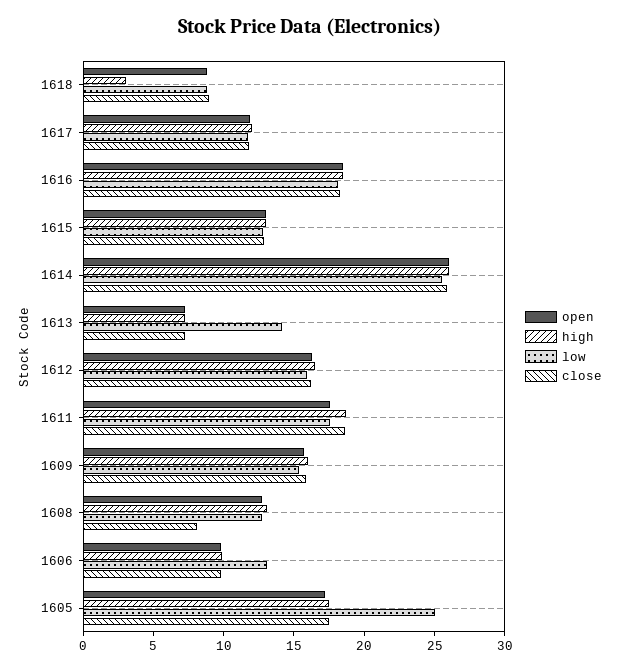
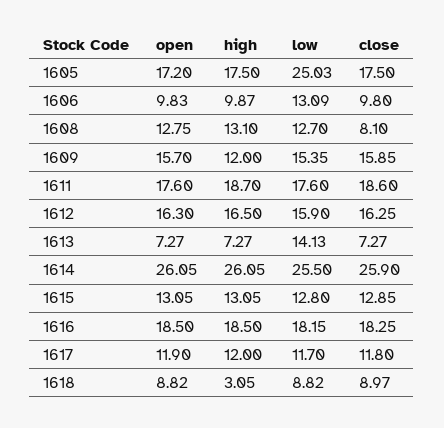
  {
    "open": {
      "1618": 8.82,
      "1617": 11.9,
      "1616": 18.5,
      "1615": 13.05,
      "1614": 26.05,
      "1613": 7.27,
      "1612": 16.3,
      "1611": 17.6,
      "1609": 15.7,
      "1608": 12.75,
      "1606": 9.83,
      "1605": 17.2
    },
    "high": {
      "1618": 3.05,
      "1617": 12,
      "1616": 18.5,
      "1615": 13.05,
      "1614": 26.05,
      "1613": 7.27,
      "1612": 16.5,
      "1611": 18.7,
-     "1609": 16,
+     "1609": 12,
      "1608": 13.1,
      "1606": 9.87,
      "1605": 17.5
    },
    "low": {
      "1618": 8.82,
      "1617": 11.7,
      "1616": 18.15,
      "1615": 12.8,
      "1614": 25.5,
      "1613": 14.13,
      "1612": 15.9,
      "1611": 17.6,
      "1609": 15.35,
      "1608": 12.7,
      "1606": 13.09,
      "1605": 25.03
    },
    "close": {
      "1618": 8.97,
      "1617": 11.8,
      "1616": 18.25,
      "1615": 12.85,
      "1614": 25.9,
      "1613": 7.27,
      "1612": 16.25,
      "1611": 18.6,
      "1609": 15.85,
      "1608": 8.1,
      "1606": 9.8,
      "1605": 17.5
    }
  }

